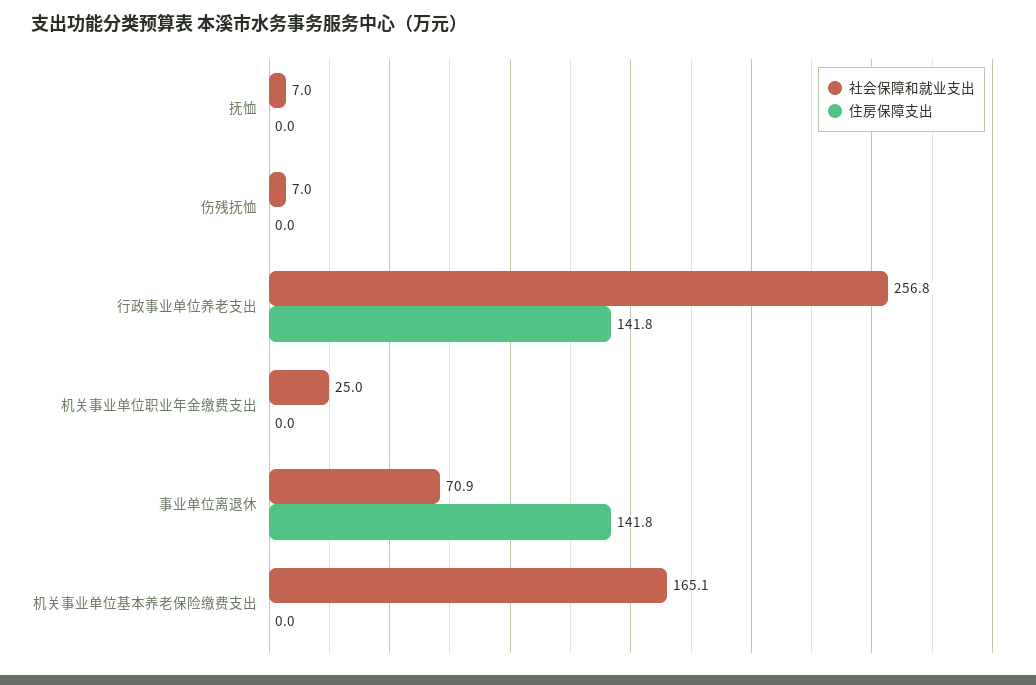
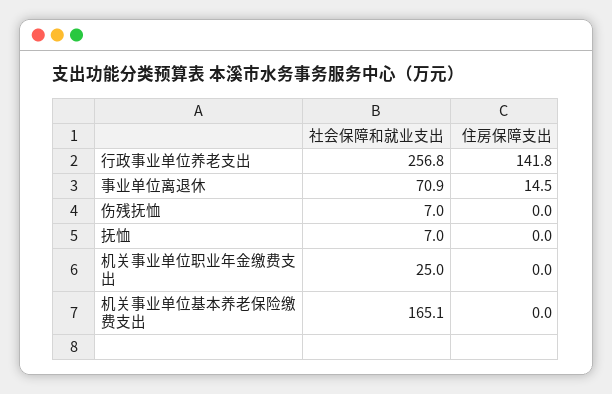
  {
    "社会保障和就业支出": {
      "抚恤": 7,
      "伤残抚恤": 7,
      "行政事业单位养老支出": 256.8,
      "机关事业单位职业年金缴费支出": 25,
      "事业单位离退休": 70.9,
      "机关事业单位基本养老保险缴费支出": 165.1
    },
    "住房保障支出": {
      "抚恤": 0,
      "伤残抚恤": 0,
      "行政事业单位养老支出": 141.8,
      "机关事业单位职业年金缴费支出": 0,
-     "事业单位离退休": 141.8,
+     "事业单位离退休": 14.5,
      "机关事业单位基本养老保险缴费支出": 0
    }
  }

